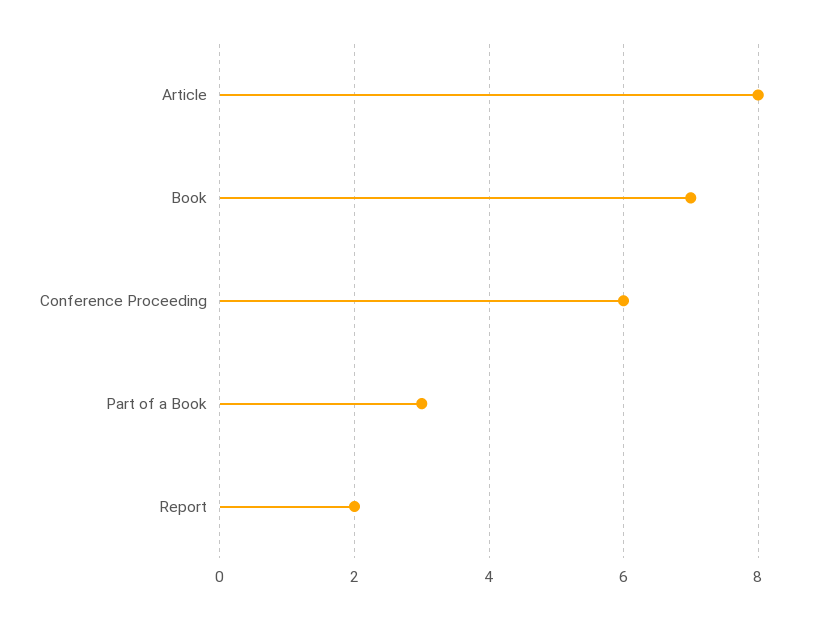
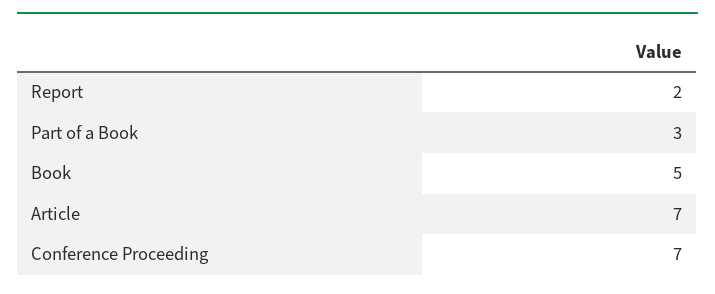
  {
-   "Article": 8,
+   "Article": 7,
-   "Book": 7,
+   "Book": 5,
-   "Conference Proceeding": 6,
+   "Conference Proceeding": 7,
    "Part of a Book": 3,
    "Report": 2
  }

